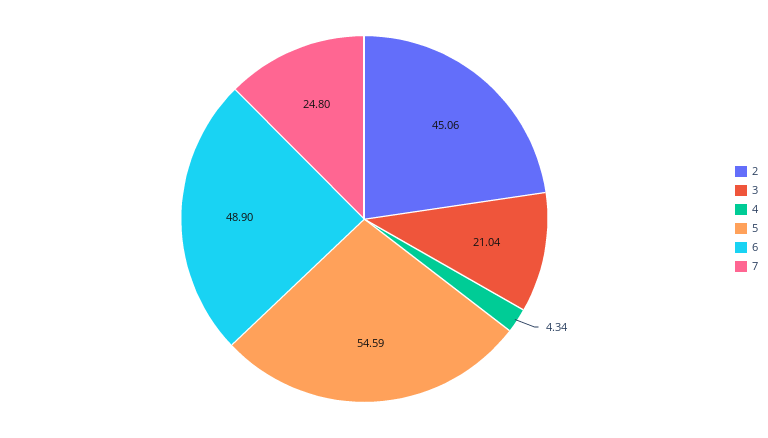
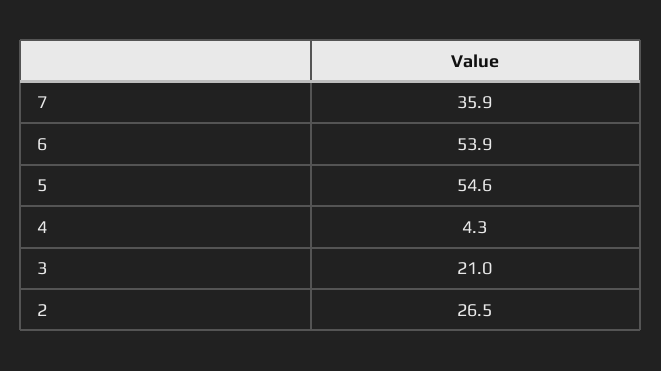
  {
-   "2": 45.06,
+   "2": 26.5,
    "3": 21.04,
    "4": 4.34,
    "5": 54.59,
-   "6": 48.9,
+   "6": 53.9,
-   "7": 24.8
+   "7": 35.9
  }

